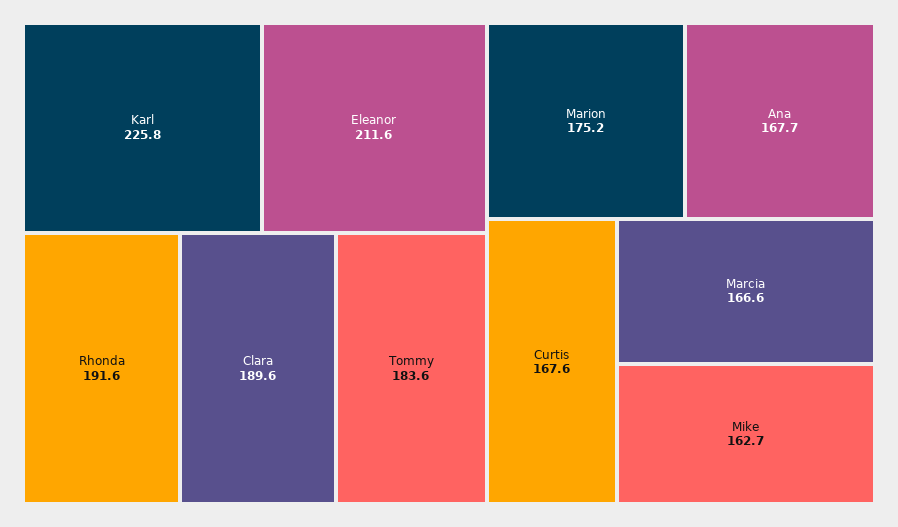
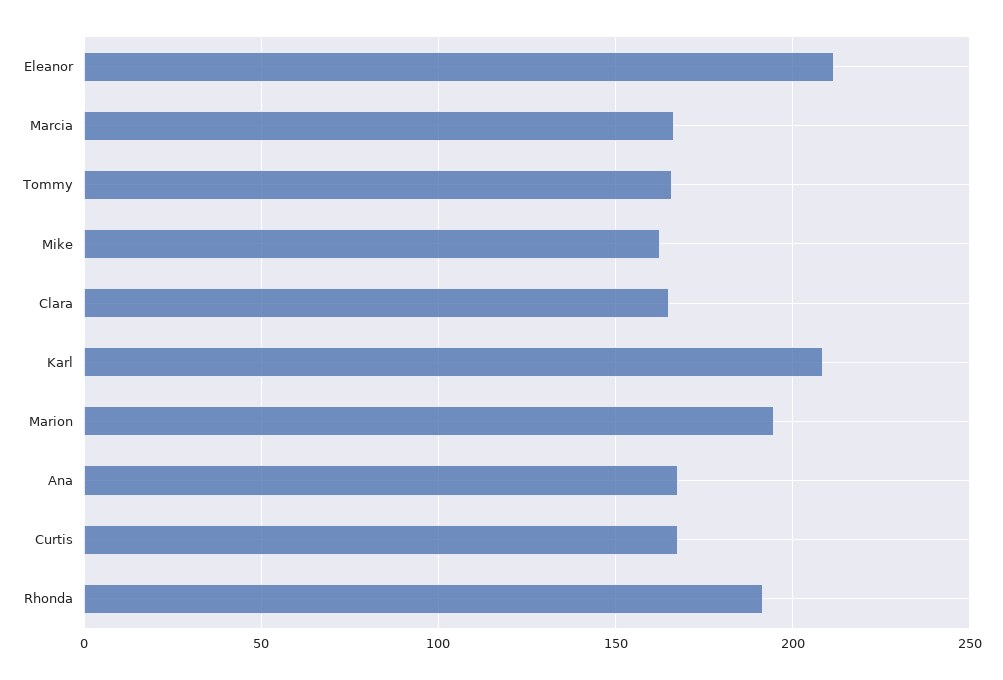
  {
-   "Karl": 225.8,
+   "Karl": 210,
    "Eleanor": 211.6,
    "Rhonda": 191.6,
-   "Clara": 189.6,
+   "Clara": 165,
-   "Tommy": 183.6,
+   "Tommy": 165,
-   "Marion": 175.2,
+   "Marion": 195,
    "Ana": 167.7,
    "Curtis": 167.6,
    "Marcia": 166.6,
    "Mike": 162.7
  }

